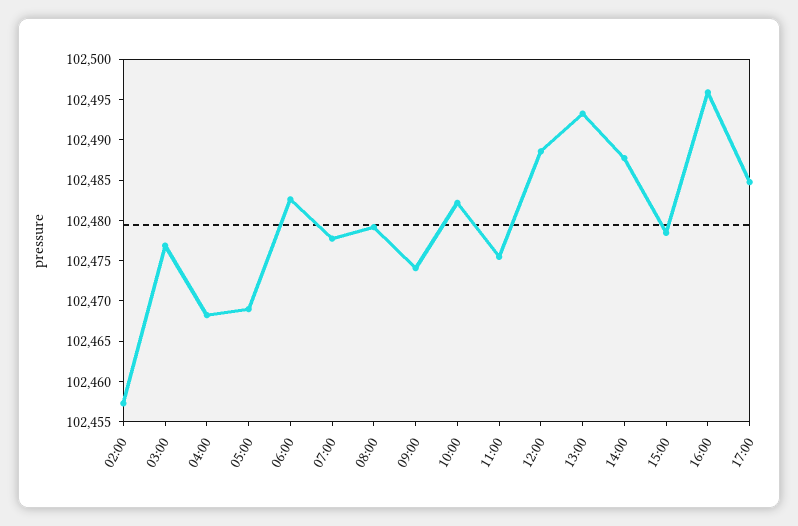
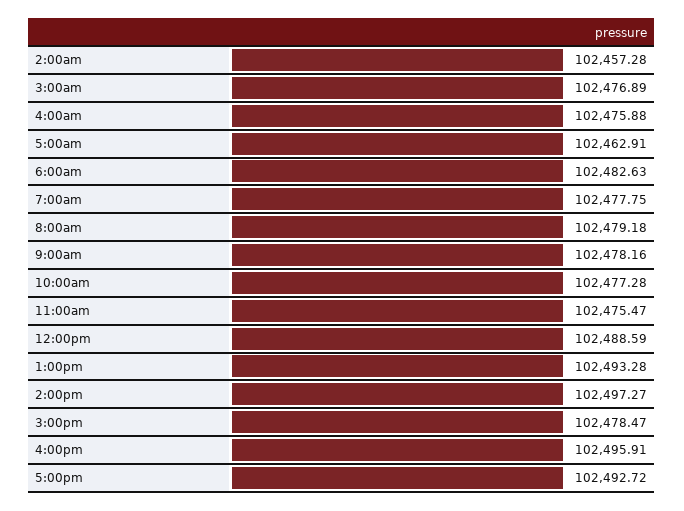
  {
    "02:00": 102457.28,
    "03:00": 102476.89,
-   "04:00": 102468,
+   "04:00": 102475.88,
-   "05:00": 102469,
+   "05:00": 102462.91,
    "06:00": 102482.63,
    "07:00": 102477.75,
    "08:00": 102479.18,
-   "09:00": 102474,
+   "09:00": 102478.16,
-   "10:00": 102482,
+   "10:00": 102477.28,
    "11:00": 102475.47,
    "12:00": 102488.59,
    "13:00": 102493.28,
-   "14:00": 102488,
+   "14:00": 102497.27,
    "15:00": 102478.47,
    "16:00": 102495.91,
-   "17:00": 102485
+   "17:00": 102492.72
  }

